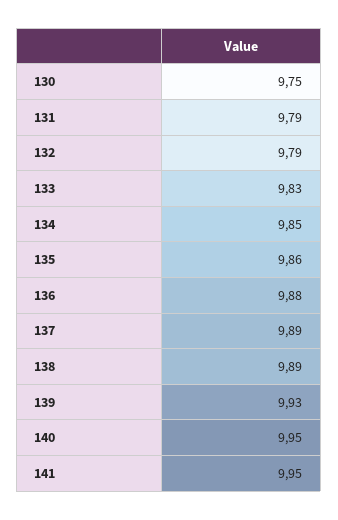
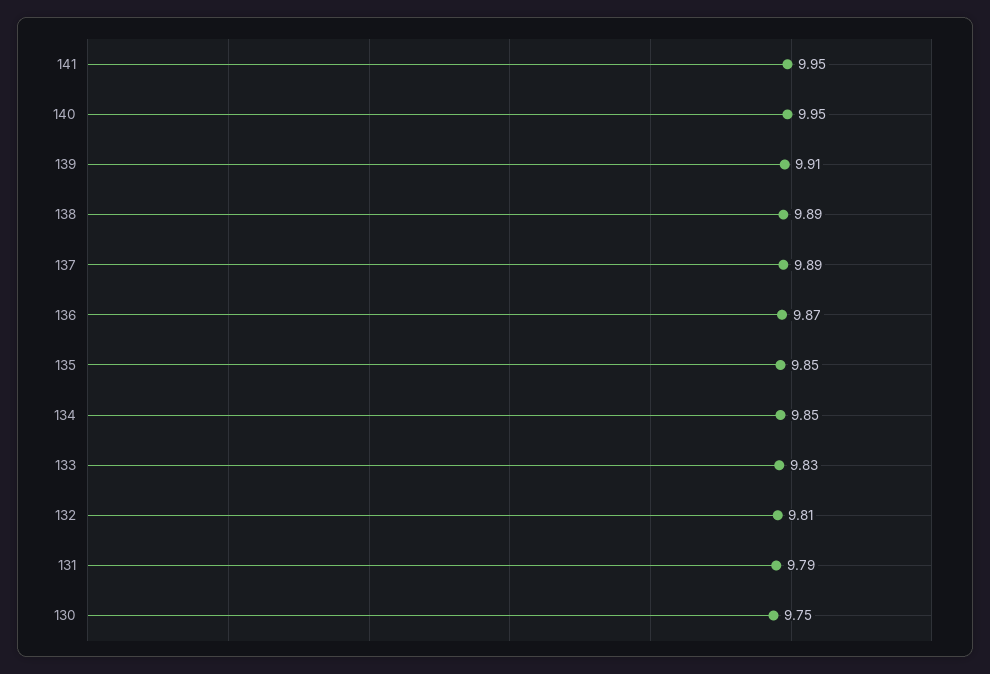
  {
    "130": 9.75,
    "131": 9.79,
-   "132": 9.79,
+   "132": 9.81,
    "133": 9.83,
    "134": 9.85,
-   "135": 9.86,
+   "135": 9.85,
-   "136": 9.88,
+   "136": 9.87,
    "137": 9.89,
    "138": 9.89,
-   "139": 9.93,
+   "139": 9.91,
    "140": 9.95,
    "141": 9.95
  }

